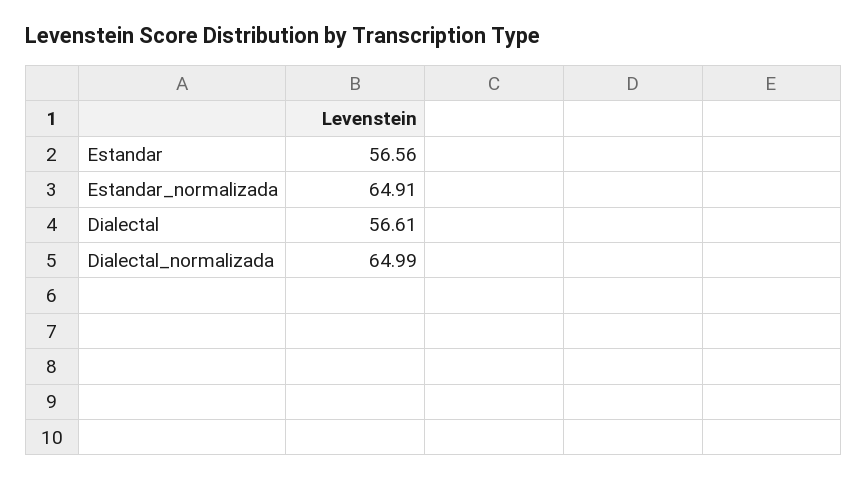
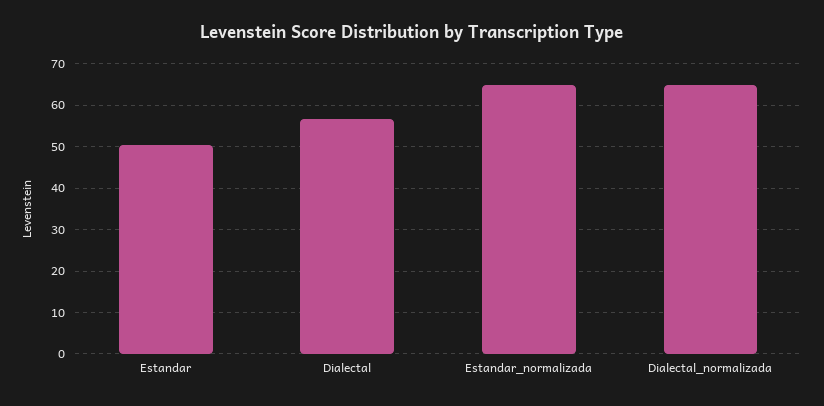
  {
-   "Estandar": 56.56,
+   "Estandar": 50,
    "Estandar_normalizada": 64.91,
    "Dialectal": 56.61,
    "Dialectal_normalizada": 64.99
  }

